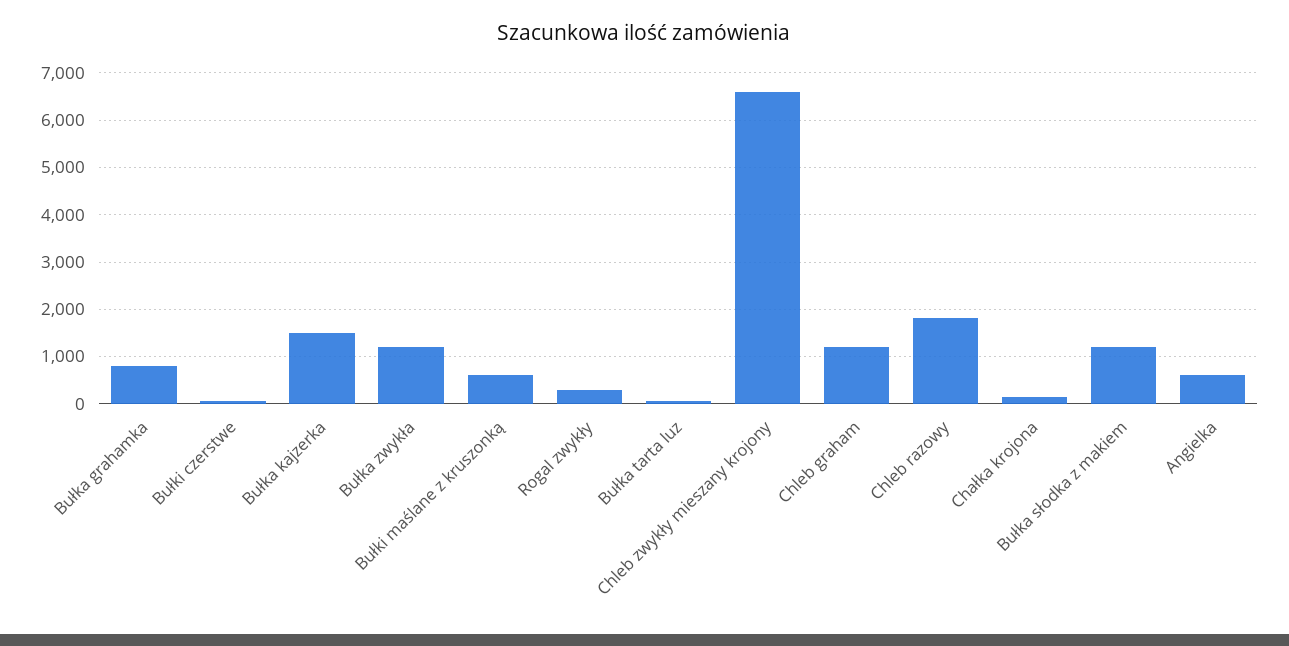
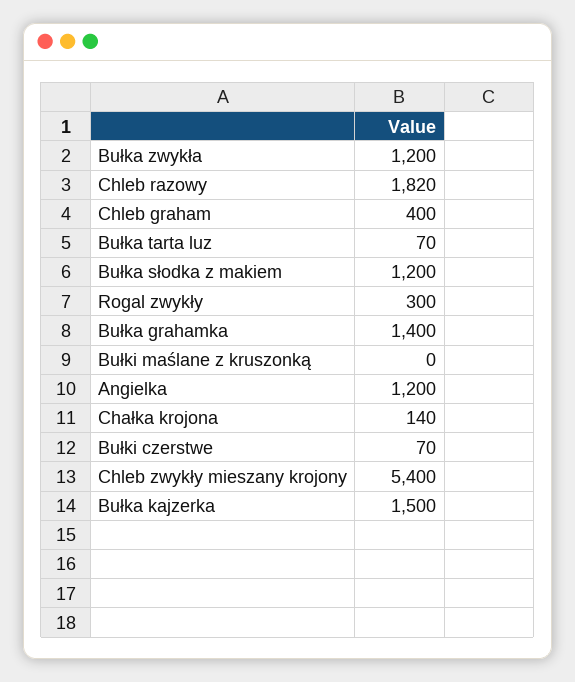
  {
-   "Bułka grahamka": 800,
+   "Bułka grahamka": 1400,
    "Bułki czerstwe": 70,
    "Bułka kajzerka": 1500,
    "Bułka zwykła": 1200,
-   "Bułki maślane z kruszonką": 600,
+   "Bułki maślane z kruszonką": 0,
    "Rogal zwykły": 300,
    "Bułka tarta luz": 70,
-   "Chleb zwykły mieszany krojony": 6600,
+   "Chleb zwykły mieszany krojony": 5400,
-   "Chleb graham": 1200,
+   "Chleb graham": 400,
    "Chleb razowy": 1820,
    "Chałka krojona": 140,
    "Bułka słodka z makiem": 1200,
-   "Angielka": 600
+   "Angielka": 1200
  }

